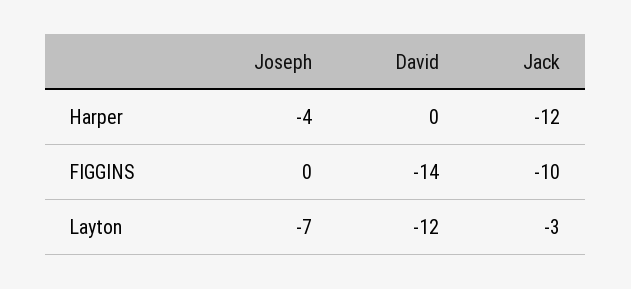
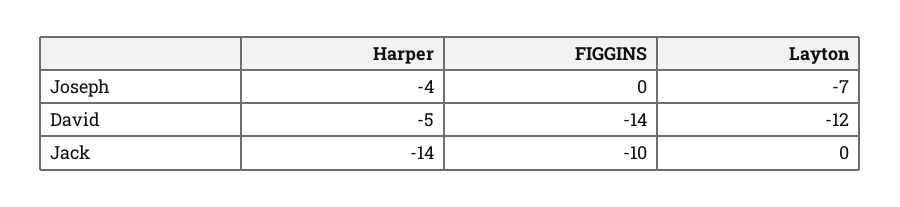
  {
    "Joseph": {
      "Harper": -4,
      "FIGGINS": 0,
      "Layton": -7
    },
    "David": {
-     "Harper": 0,
+     "Harper": -5,
      "FIGGINS": -14,
      "Layton": -12
    },
    "Jack": {
-     "Harper": -12,
+     "Harper": -14,
      "FIGGINS": -10,
-     "Layton": -3
+     "Layton": 0
    }
  }

